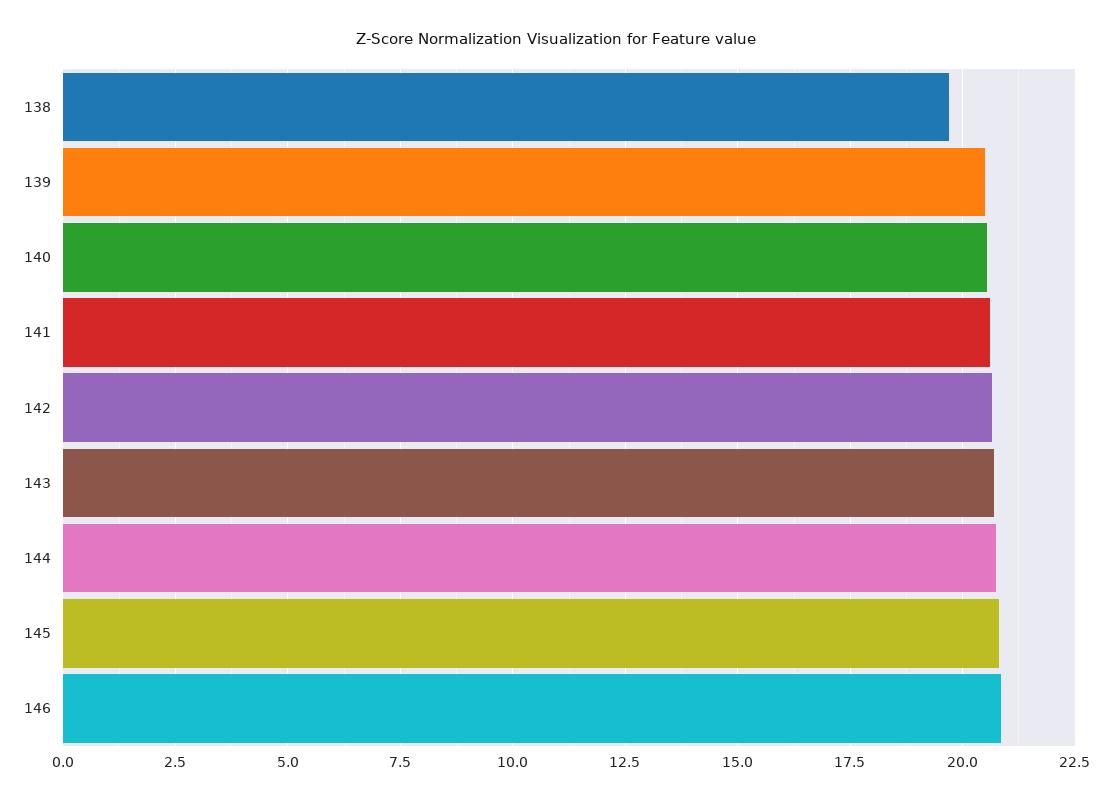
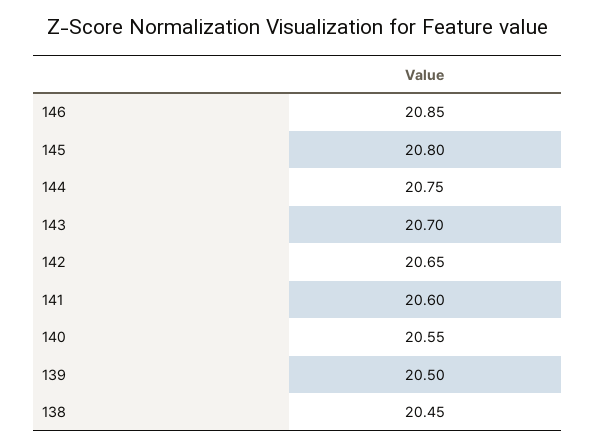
  {
-   "138": 19.75,
+   "138": 20.45,
    "139": 20.5,
    "140": 20.55,
    "141": 20.6,
    "142": 20.65,
    "143": 20.7,
    "144": 20.75,
    "145": 20.8,
    "146": 20.85
  }

